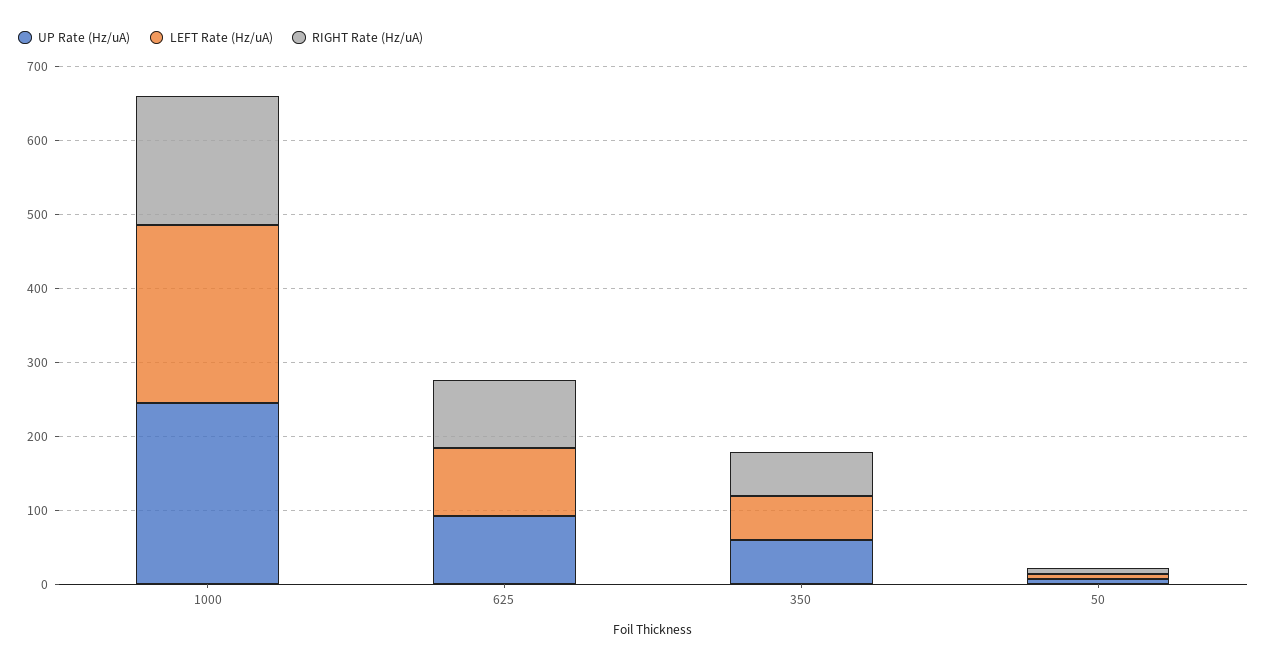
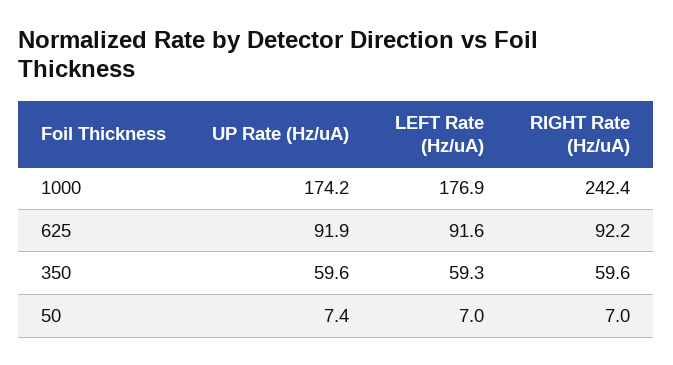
  {
    "UP Rate (Hz/uA)": {
-     "1000": 240,
+     "1000": 174.2,
      "625": 91.9,
      "350": 59.6,
      "50": 7.4
    },
    "LEFT Rate (Hz/uA)": {
-     "1000": 240,
+     "1000": 176.9,
      "625": 91.6,
      "350": 59.3,
      "50": 7
    },
    "RIGHT Rate (Hz/uA)": {
-     "1000": 180,
+     "1000": 242.4,
      "625": 92.2,
      "350": 59.6,
      "50": 7
    }
  }

